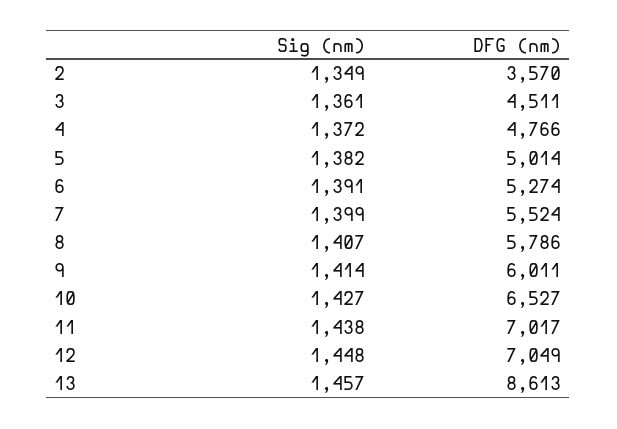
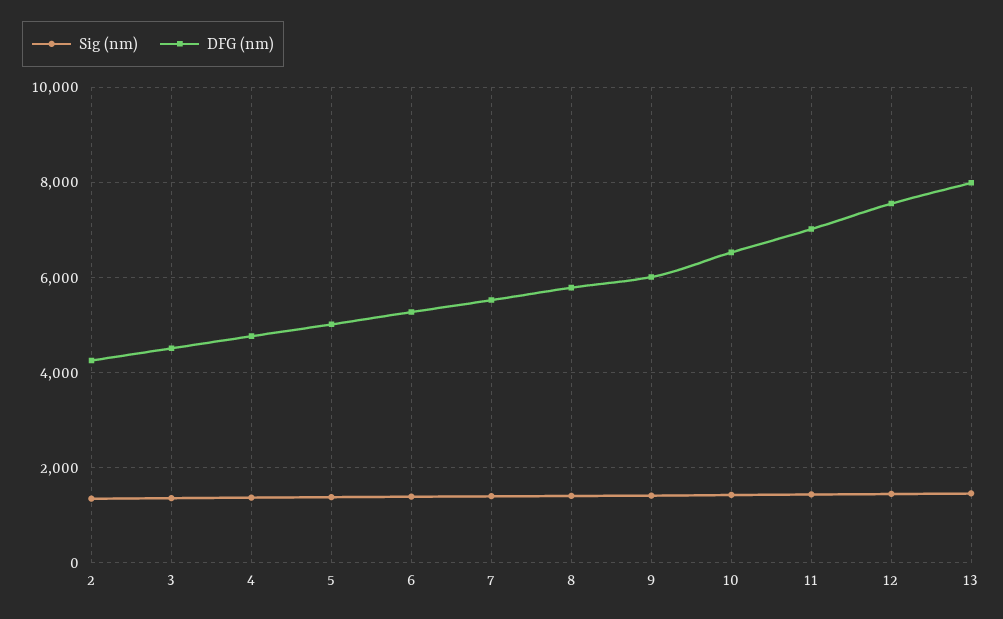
  {
    "Sig (nm)": {
      "2": 1349,
      "3": 1361,
      "4": 1372,
      "5": 1382,
      "6": 1391,
      "7": 1399,
      "8": 1407,
      "9": 1414,
      "10": 1427,
      "11": 1438,
      "12": 1448,
      "13": 1457
    },
    "DFG (nm)": {
-     "2": 3570,
+     "2": 4200,
      "3": 4511,
      "4": 4766,
      "5": 5014,
      "6": 5274,
      "7": 5524,
      "8": 5786,
      "9": 6011,
      "10": 6527,
      "11": 7017,
-     "12": 7049,
+     "12": 7600,
-     "13": 8613
+     "13": 8000
    }
  }

